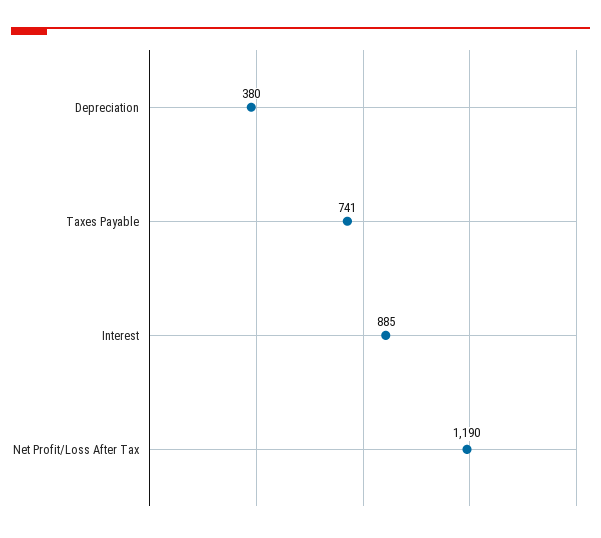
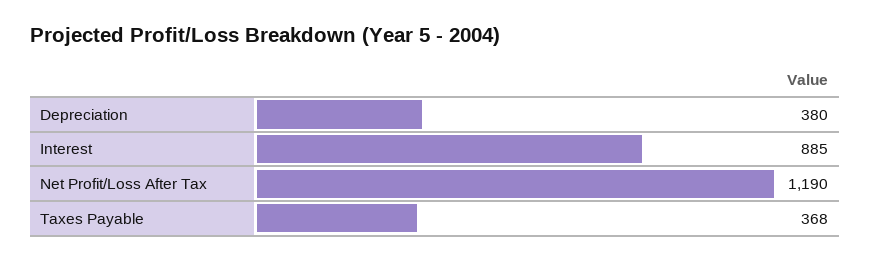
  {
    "Depreciation": 380,
-   "Taxes Payable": 741,
+   "Taxes Payable": 368,
    "Interest": 885,
    "Net Profit/Loss After Tax": 1190
  }

